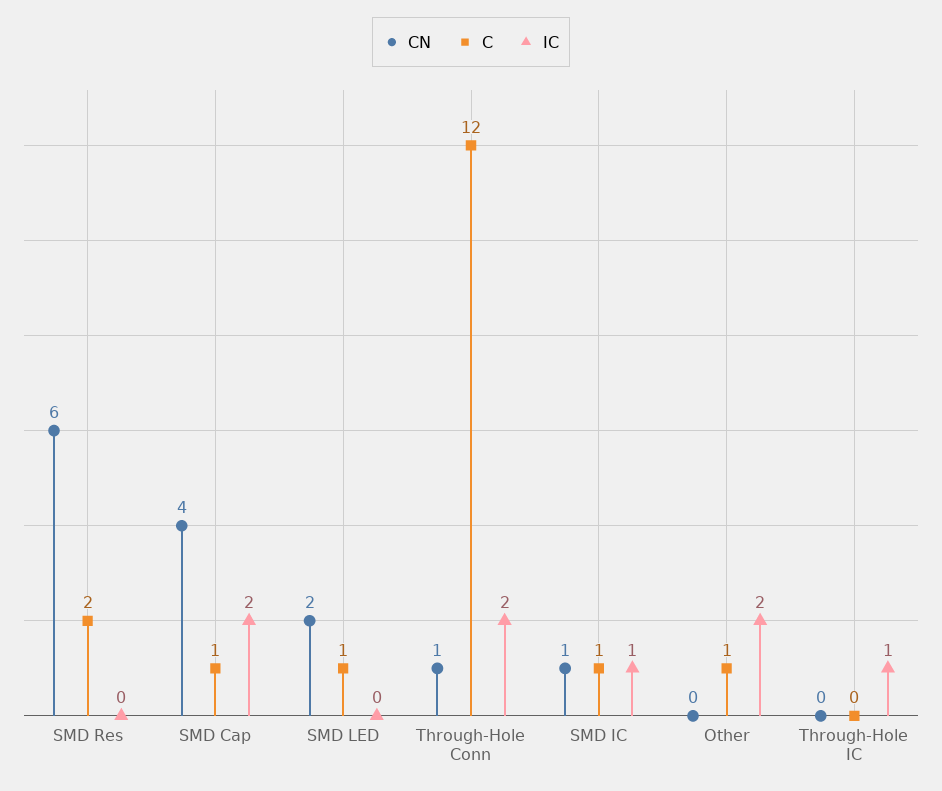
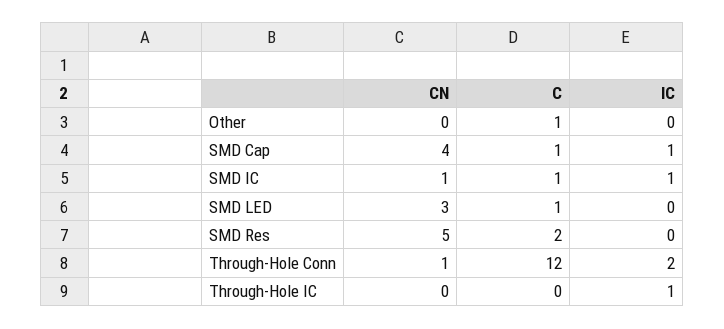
  {
    "CN": {
-     "SMD Res": 6,
+     "SMD Res": 5,
      "SMD Cap": 4,
-     "SMD LED": 2,
+     "SMD LED": 3,
      "Through-Hole Conn": 1,
      "SMD IC": 1,
      "Other": 0,
      "Through-Hole IC": 0
    },
    "C": {
      "SMD Res": 2,
      "SMD Cap": 1,
      "SMD LED": 1,
      "Through-Hole Conn": 12,
      "SMD IC": 1,
      "Other": 1,
      "Through-Hole IC": 0
    },
    "IC": {
      "SMD Res": 0,
-     "SMD Cap": 2,
+     "SMD Cap": 1,
      "SMD LED": 0,
      "Through-Hole Conn": 2,
      "SMD IC": 1,
-     "Other": 2,
+     "Other": 0,
      "Through-Hole IC": 1
    }
  }

